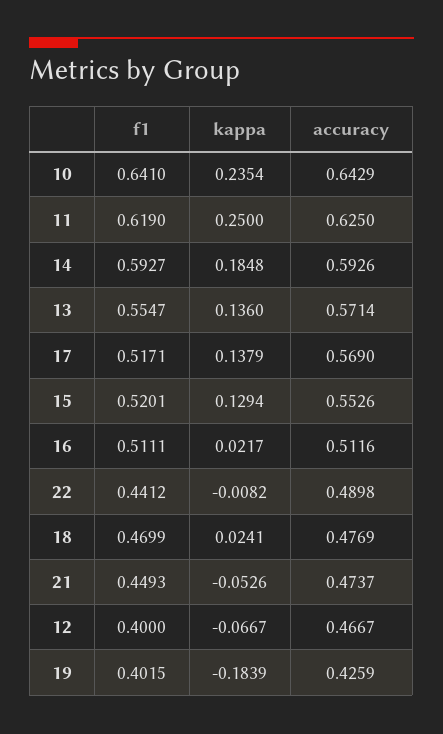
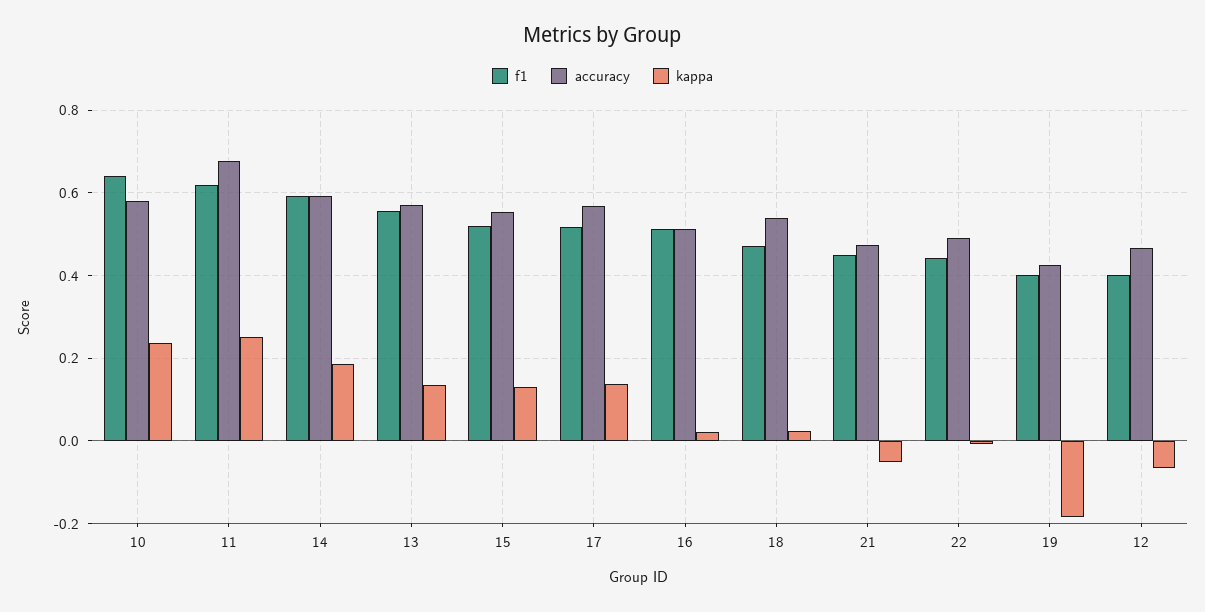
  {
    "f1": {
      "10": 0.641,
      "11": 0.619,
      "14": 0.5927,
      "13": 0.5547,
      "17": 0.5171,
      "15": 0.5201,
      "16": 0.5111,
      "22": 0.4412,
      "18": 0.4699,
      "21": 0.4493,
      "12": 0.4,
      "19": 0.4015
    },
    "kappa": {
      "10": 0.2354,
      "11": 0.25,
      "14": 0.1848,
      "13": 0.136,
      "17": 0.1379,
      "15": 0.1294,
      "16": 0.0217,
      "22": -0.0082,
      "18": 0.0241,
      "21": -0.0526,
      "12": -0.0667,
      "19": -0.1839
    },
    "accuracy": {
-     "10": 0.6429,
+     "10": 0.58,
-     "11": 0.625,
+     "11": 0.68,
      "14": 0.5926,
      "13": 0.5714,
      "17": 0.569,
      "15": 0.5526,
      "16": 0.5116,
      "22": 0.4898,
-     "18": 0.4769,
+     "18": 0.54,
      "21": 0.4737,
      "12": 0.4667,
      "19": 0.4259
    }
  }

